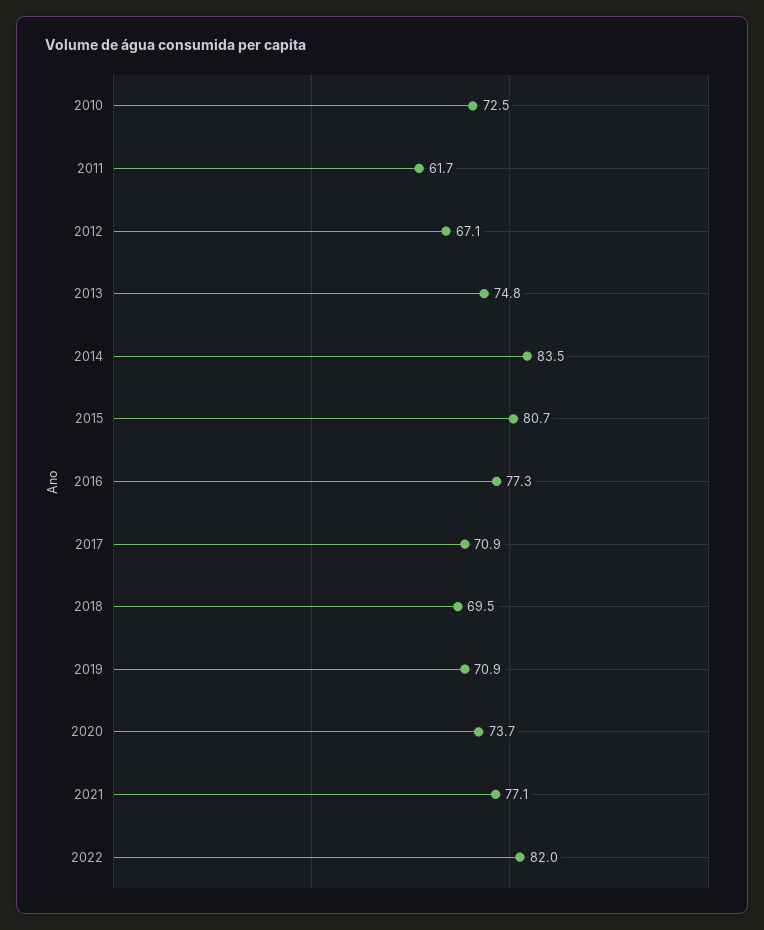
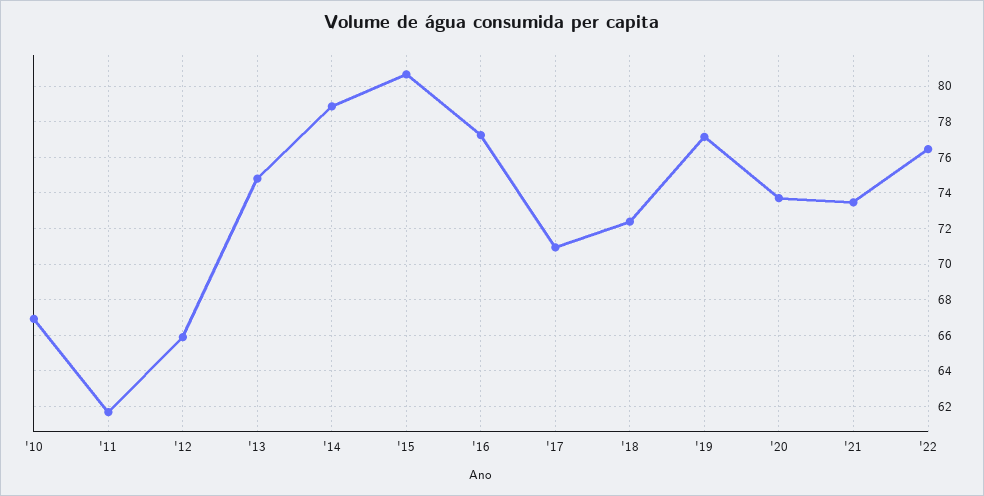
  {
-   "2010": 72.5,
+   "2010": 67,
    "2011": 61.7,
-   "2012": 67.1,
+   "2012": 66,
    "2013": 74.8,
-   "2014": 83.5,
+   "2014": 79,
    "2015": 80.7,
    "2016": 77.3,
    "2017": 70.9,
-   "2018": 69.5,
+   "2018": 72.5,
-   "2019": 70.9,
+   "2019": 77,
    "2020": 73.7,
-   "2021": 77.1,
+   "2021": 73.5,
-   "2022": 82
+   "2022": 76.5
  }

